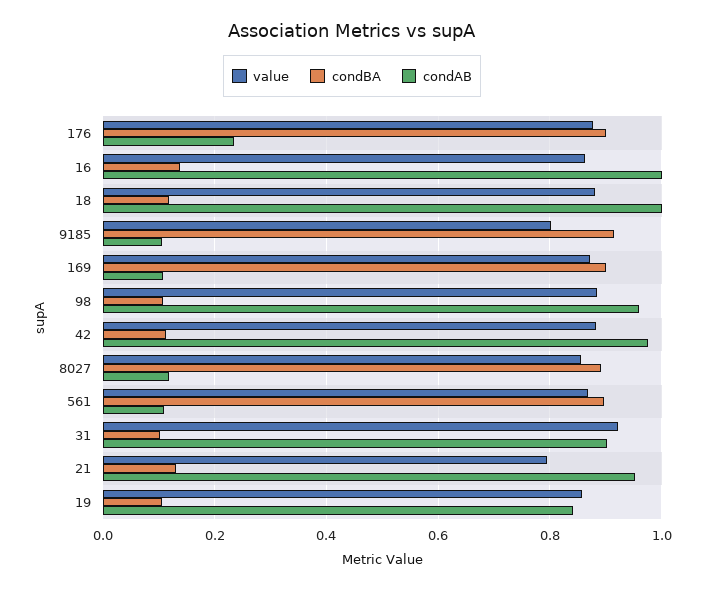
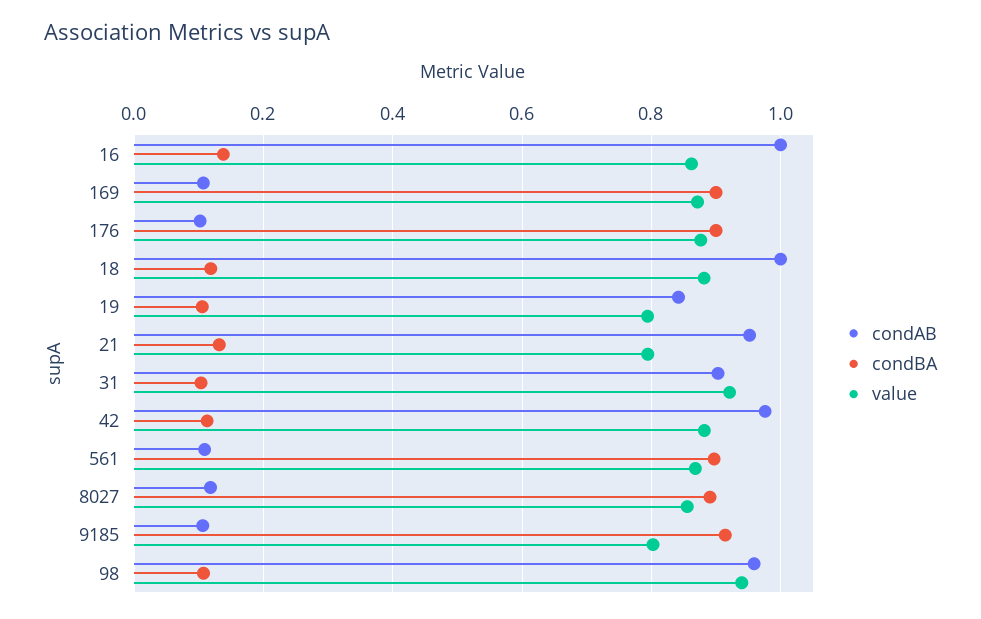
  {
    "value": {
      "176": 0.88,
      "16": 0.86,
      "18": 0.88,
      "9185": 0.8,
      "169": 0.88,
-     "98": 0.88,
+     "98": 0.94,
      "42": 0.88,
      "8027": 0.86,
      "561": 0.86,
      "31": 0.92,
      "21": 0.8,
-     "19": 0.86
+     "19": 0.8
    },
    "condBA": {
      "176": 0.9,
      "16": 0.14,
      "18": 0.12,
      "9185": 0.92,
      "169": 0.9,
      "98": 0.1,
      "42": 0.12,
      "8027": 0.9,
      "561": 0.9,
      "31": 0.1,
      "21": 0.14,
      "19": 0.1
    },
    "condAB": {
-     "176": 0.24,
+     "176": 0.1,
      "16": 1,
      "18": 1,
      "9185": 0.1,
      "169": 0.1,
      "98": 0.96,
      "42": 0.98,
      "8027": 0.12,
      "561": 0.1,
      "31": 0.9,
      "21": 0.96,
      "19": 0.84
    }
  }

